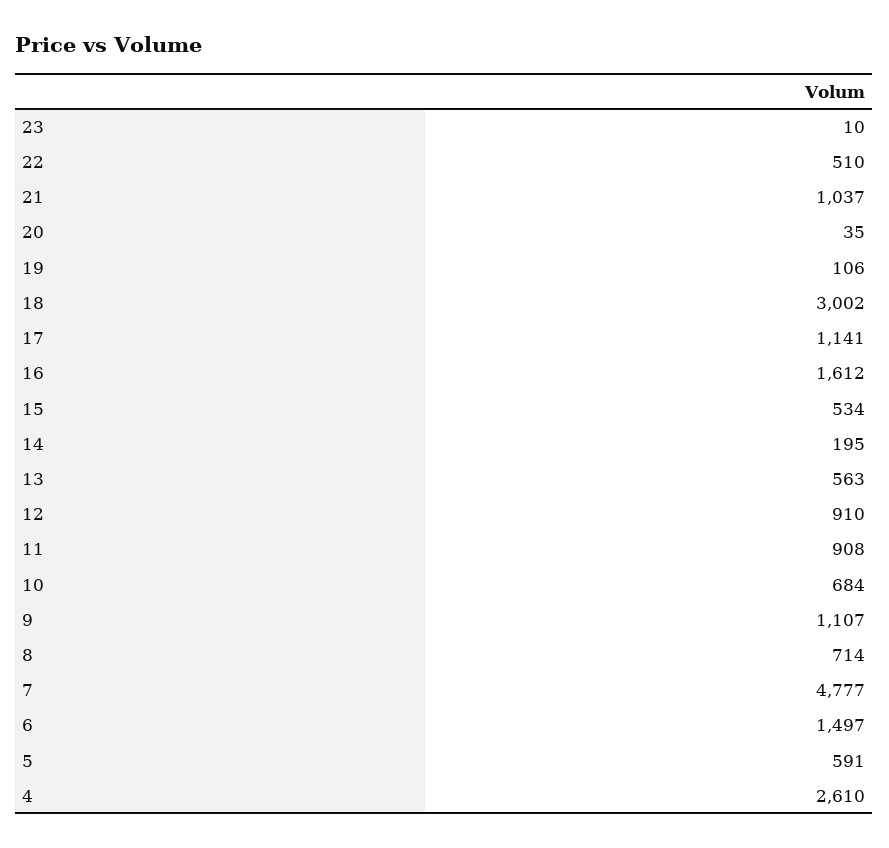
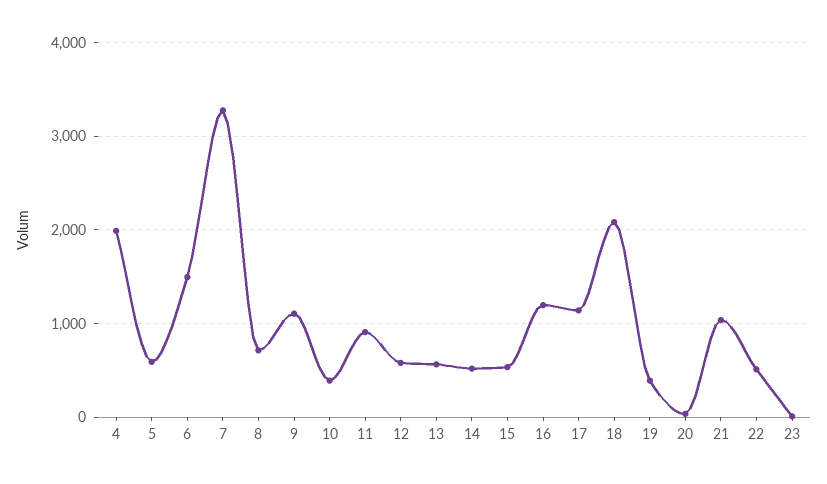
  {
    "23": 10,
    "22": 510,
    "21": 1037,
    "20": 35,
-   "19": 106,
+   "19": 400,
-   "18": 3002,
+   "18": 2100,
    "17": 1141,
-   "16": 1612,
+   "16": 1200,
    "15": 534,
-   "14": 195,
+   "14": 500,
    "13": 563,
-   "12": 910,
+   "12": 600,
    "11": 908,
-   "10": 684,
+   "10": 400,
    "9": 1107,
    "8": 714,
-   "7": 4777,
+   "7": 3300,
    "6": 1497,
    "5": 591,
-   "4": 2610
+   "4": 2000
  }

